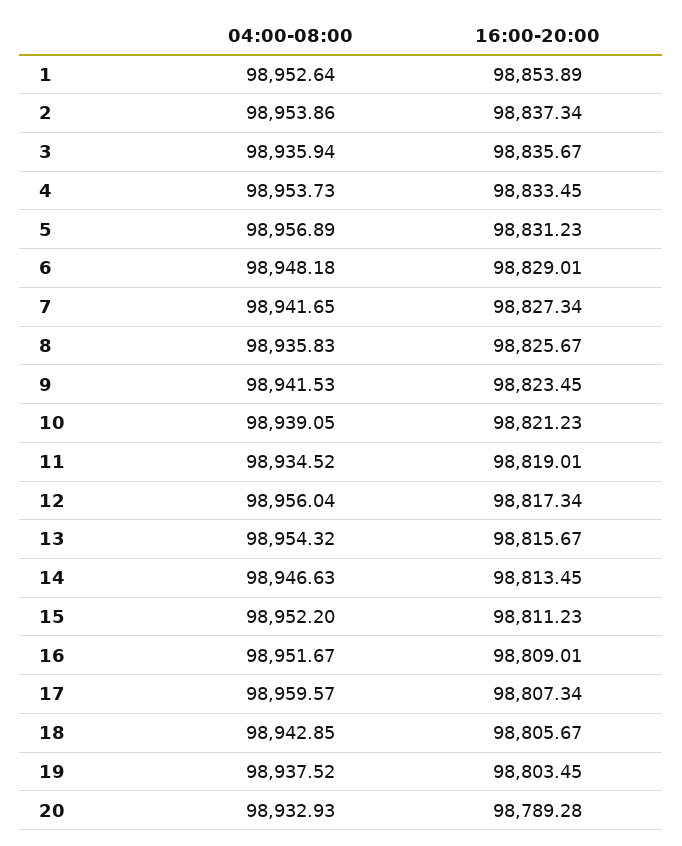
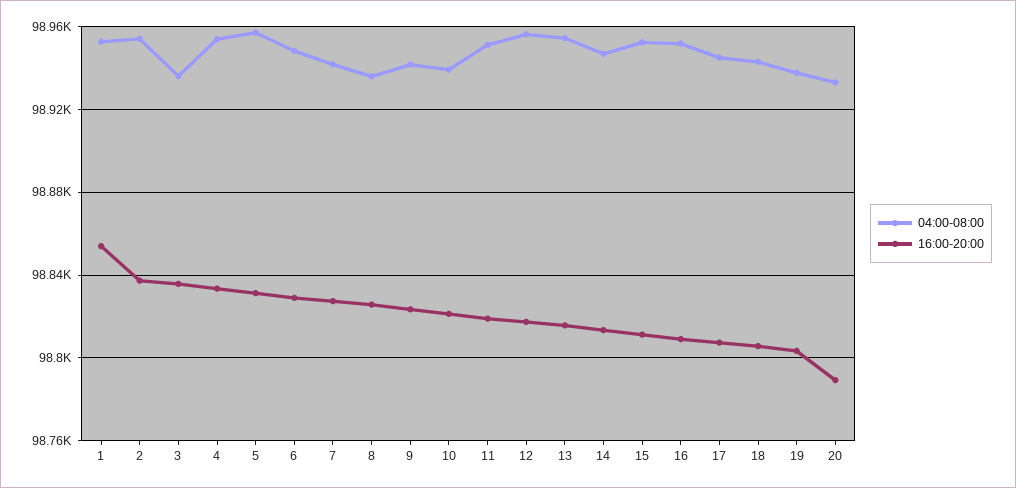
  {
    "04:00-08:00": {
      "1": 98952.64,
      "2": 98953.86,
      "3": 98935.94,
      "4": 98953.73,
      "5": 98956.89,
      "6": 98948.18,
      "7": 98941.65,
      "8": 98935.83,
      "9": 98941.53,
      "10": 98939.05,
-     "11": 98934.52,
+     "11": 98950,
      "12": 98956.04,
      "13": 98954.32,
      "14": 98946.63,
      "15": 98952.2,
      "16": 98951.67,
-     "17": 98959.57,
+     "17": 98945,
      "18": 98942.85,
      "19": 98937.52,
      "20": 98932.93
    },
    "16:00-20:00": {
      "1": 98853.89,
      "2": 98837.34,
      "3": 98835.67,
      "4": 98833.45,
      "5": 98831.23,
      "6": 98829.01,
      "7": 98827.34,
      "8": 98825.67,
      "9": 98823.45,
      "10": 98821.23,
      "11": 98819.01,
      "12": 98817.34,
      "13": 98815.67,
      "14": 98813.45,
      "15": 98811.23,
      "16": 98809.01,
      "17": 98807.34,
      "18": 98805.67,
      "19": 98803.45,
      "20": 98789.28
    }
  }

